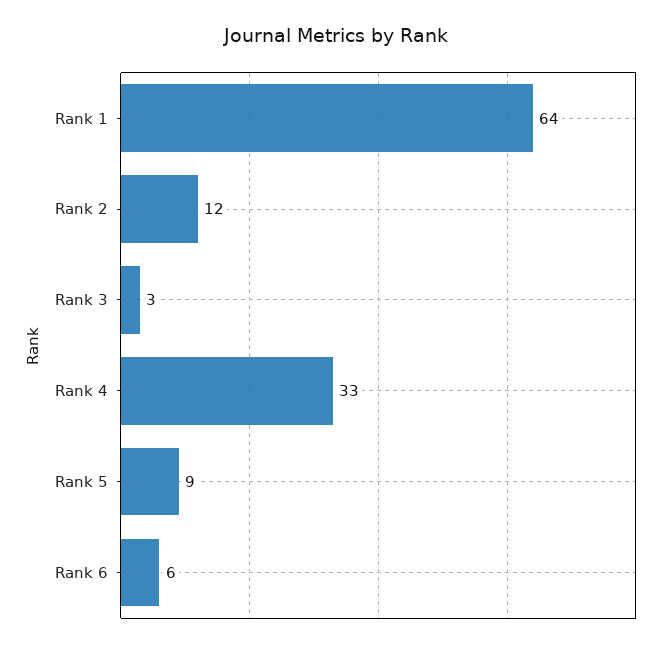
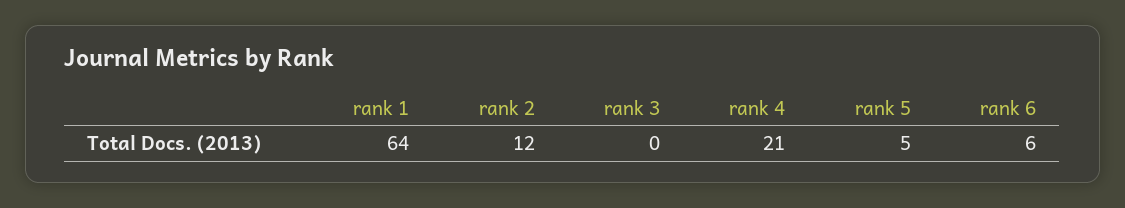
  {
    "Rank 1": 64,
    "Rank 2": 12,
-   "Rank 3": 3,
+   "Rank 3": 0,
-   "Rank 4": 33,
+   "Rank 4": 21,
-   "Rank 5": 9,
+   "Rank 5": 5,
    "Rank 6": 6
  }

